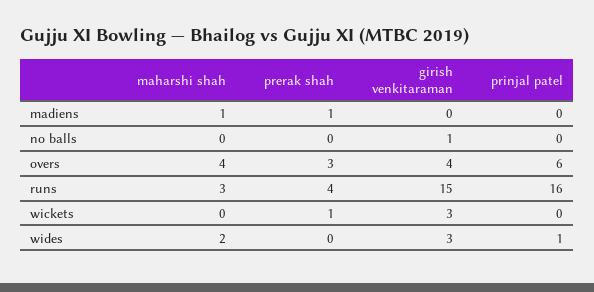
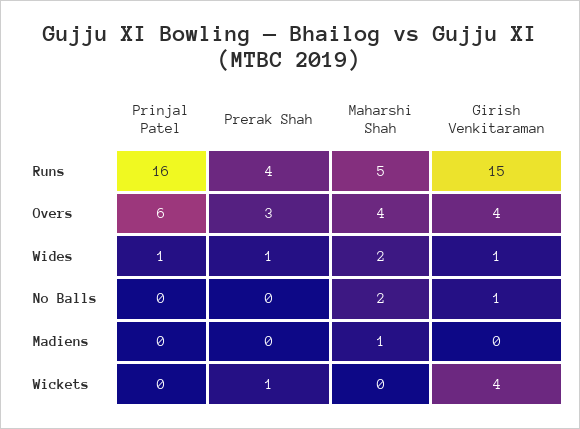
  {
    "maharshi shah": {
      "madiens": 1,
-     "no balls": 0,
+     "no balls": 2,
      "overs": 4,
-     "runs": 3,
+     "runs": 5,
      "wickets": 0,
      "wides": 2
    },
    "prerak shah": {
-     "madiens": 1,
+     "madiens": 0,
      "no balls": 0,
      "overs": 3,
      "runs": 4,
      "wickets": 1,
-     "wides": 0
+     "wides": 1
    },
    "girish venkitaraman": {
      "madiens": 0,
      "no balls": 1,
      "overs": 4,
      "runs": 15,
-     "wickets": 3,
+     "wickets": 4,
-     "wides": 3
+     "wides": 1
    },
    "prinjal patel": {
      "madiens": 0,
      "no balls": 0,
      "overs": 6,
      "runs": 16,
      "wickets": 0,
      "wides": 1
    }
  }

